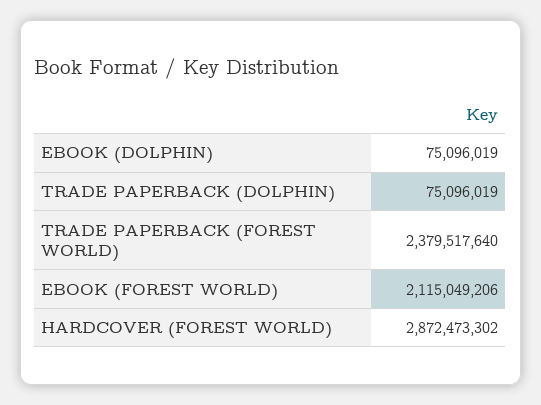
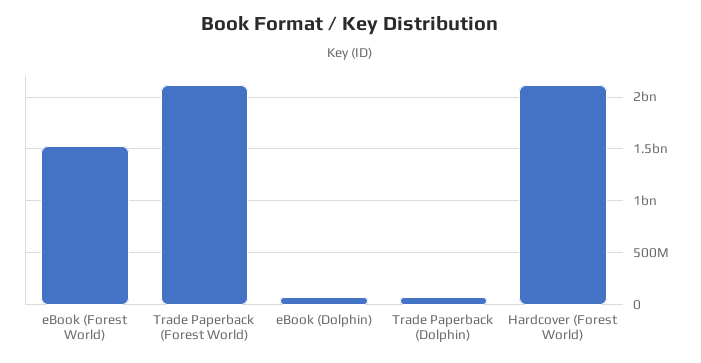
  {
    "EBOOK (DOLPHIN)": 75096019,
    "TRADE PAPERBACK (DOLPHIN)": 75096019,
-   "TRADE PAPERBACK (FOREST WORLD)": 2379517640,
+   "TRADE PAPERBACK (FOREST WORLD)": 2100000000,
-   "EBOOK (FOREST WORLD)": 2115049206,
+   "EBOOK (FOREST WORLD)": 1500000000,
-   "HARDCOVER (FOREST WORLD)": 2872473302
+   "HARDCOVER (FOREST WORLD)": 2100000000
  }

